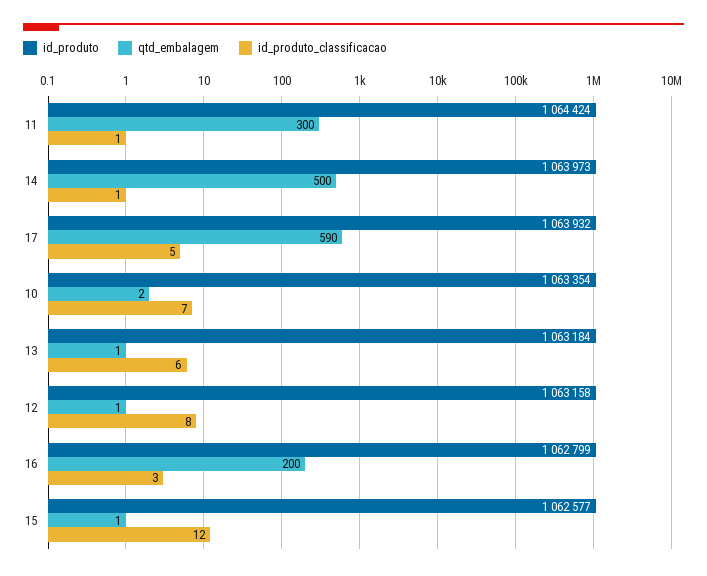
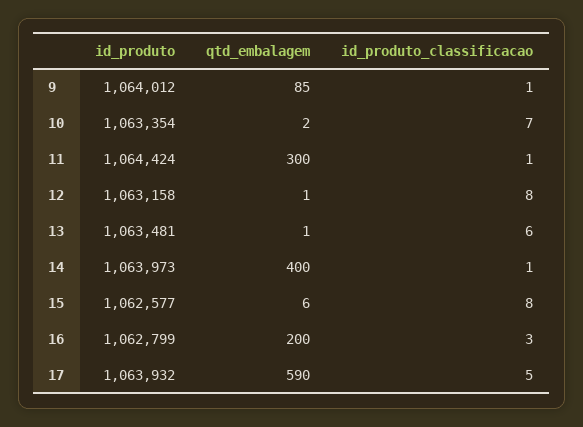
  {
    "id_produto": {
      "11": 1064424,
      "14": 1063973,
      "17": 1063932,
      "10": 1063354,
-     "13": 1063184,
+     "13": 1063481,
      "12": 1063158,
      "16": 1062799,
-     "15": 1062577
+     "15": 1062577,
+     "9": 1064012
    },
    "qtd_embalagem": {
      "11": 300,
-     "14": 500,
+     "14": 400,
      "17": 590,
      "10": 2,
      "13": 1,
      "12": 1,
      "16": 200,
-     "15": 1
+     "15": 6,
+     "9": 85
    },
    "id_produto_classificacao": {
      "11": 1,
      "14": 1,
      "17": 5,
      "10": 7,
      "13": 6,
      "12": 8,
      "16": 3,
-     "15": 12
+     "15": 8,
+     "9": 1
    }
  }

